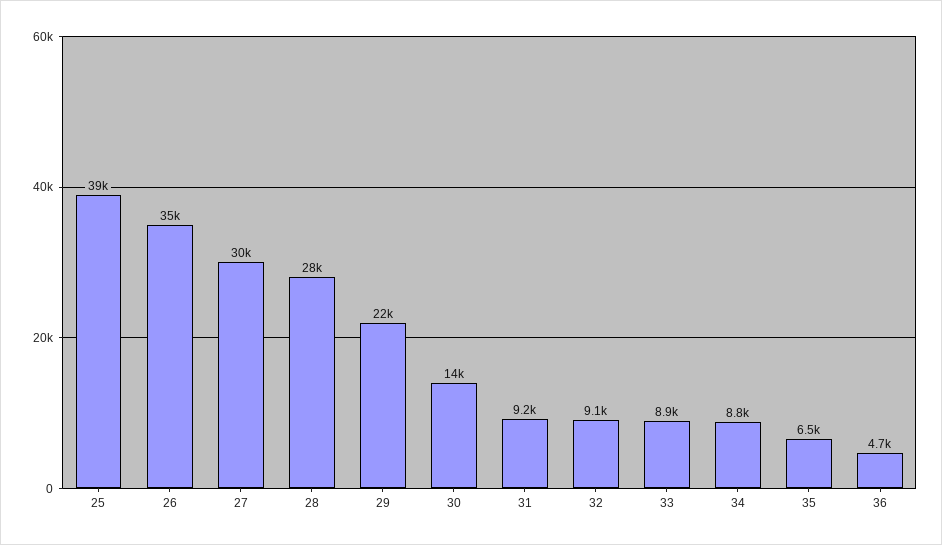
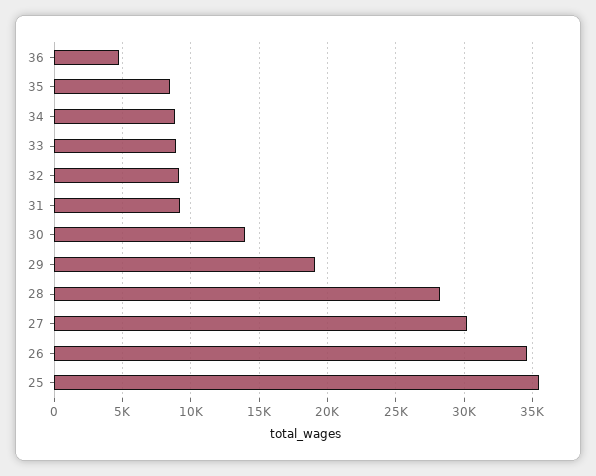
  {
-   "25": 39000,
+   "25": 35500,
    "26": 35000,
    "27": 30000,
    "28": 28000,
-   "29": 22000,
+   "29": 19000,
    "30": 14000,
    "31": 9200,
    "32": 9100,
    "33": 8900,
    "34": 8800,
-   "35": 6500,
+   "35": 8500,
    "36": 4700
  }

